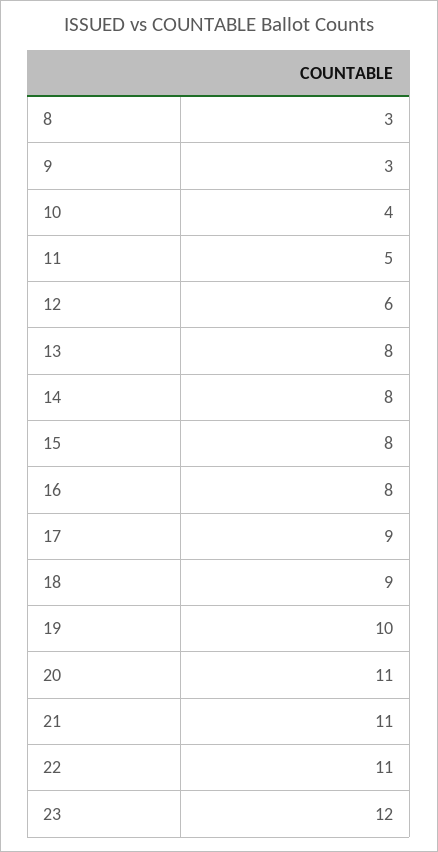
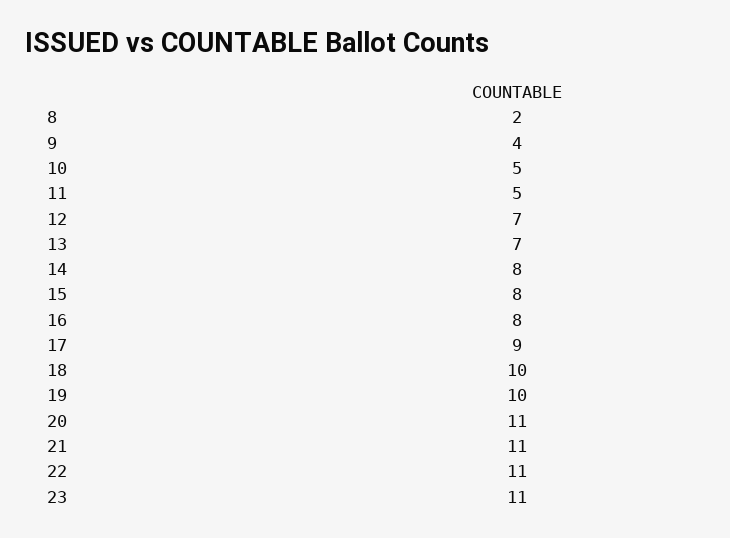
  {
-   "8": 3,
+   "8": 2,
-   "9": 3,
+   "9": 4,
-   "10": 4,
+   "10": 5,
    "11": 5,
-   "12": 6,
+   "12": 7,
-   "13": 8,
+   "13": 7,
    "14": 8,
    "15": 8,
    "16": 8,
    "17": 9,
-   "18": 9,
+   "18": 10,
    "19": 10,
    "20": 11,
    "21": 11,
    "22": 11,
-   "23": 12
+   "23": 11
  }

